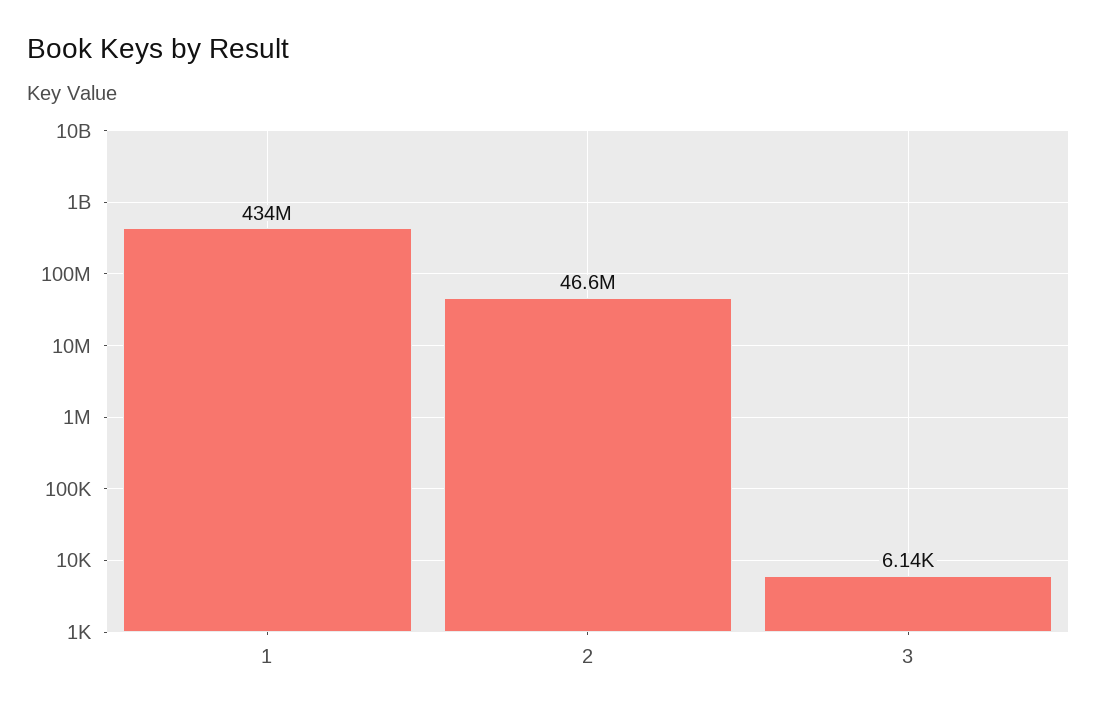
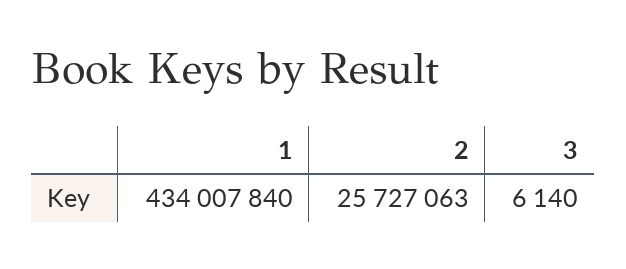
  {
    "1": 434007840,
-   "2": 46600000,
+   "2": 25727063,
    "3": 6140
  }

